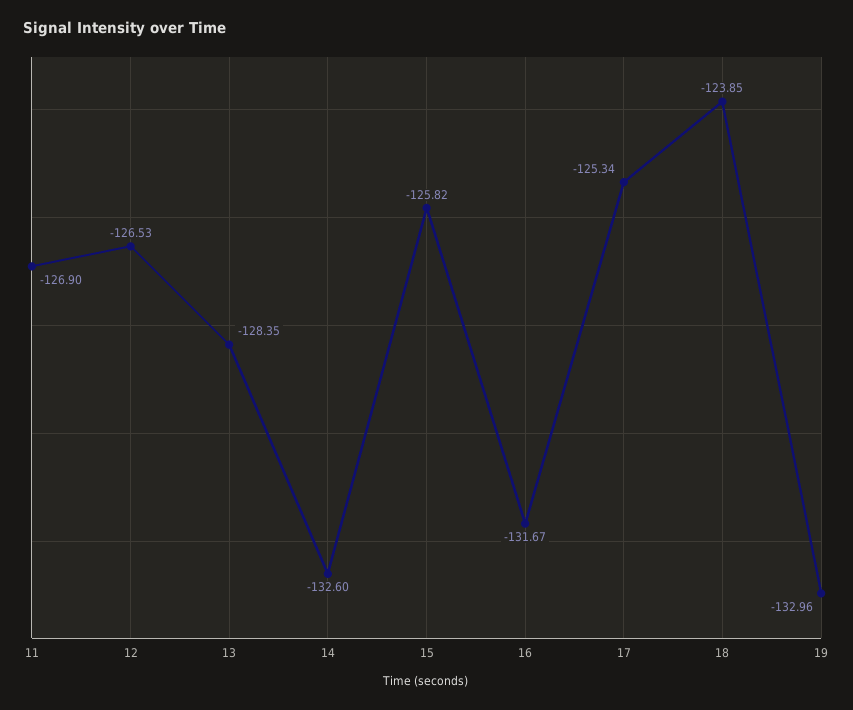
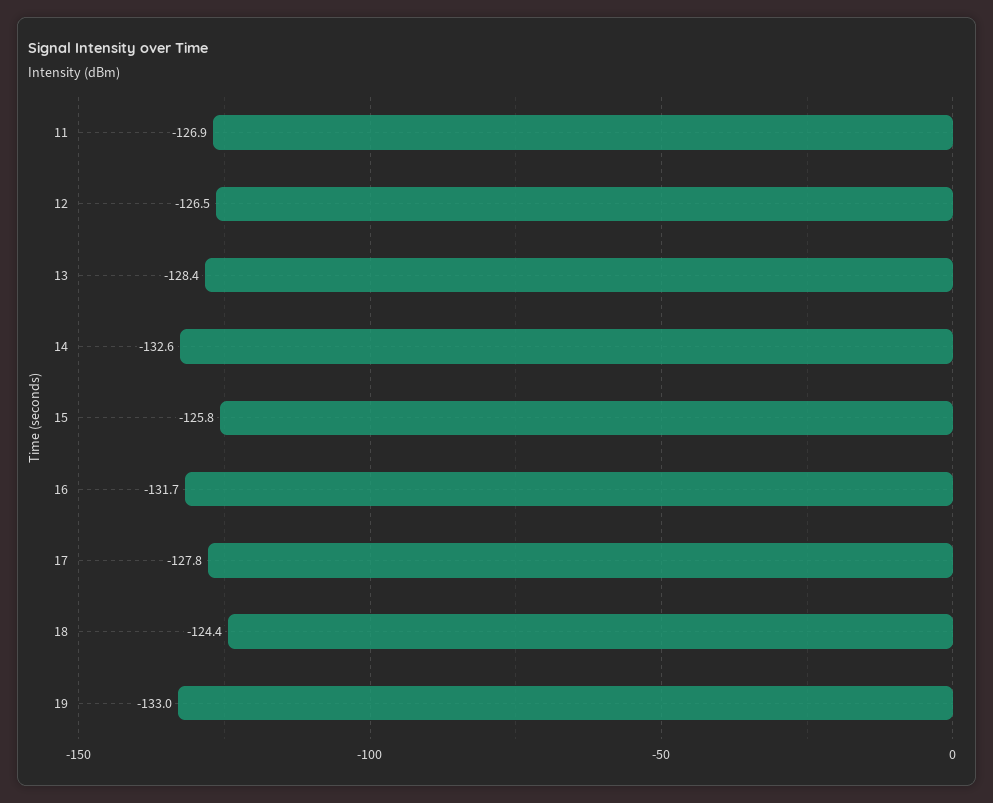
  {
    "11": -126.9,
    "12": -126.53,
    "13": -128.35,
    "14": -132.6,
    "15": -125.82,
    "16": -131.67,
-   "17": -125.34,
+   "17": -127.8,
-   "18": -123.85,
+   "18": -124.4,
    "19": -132.96
  }

